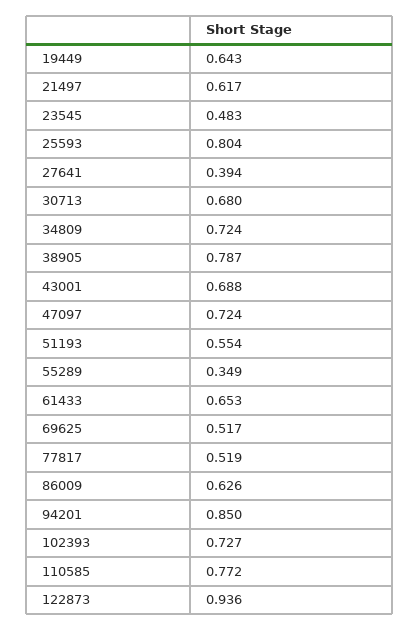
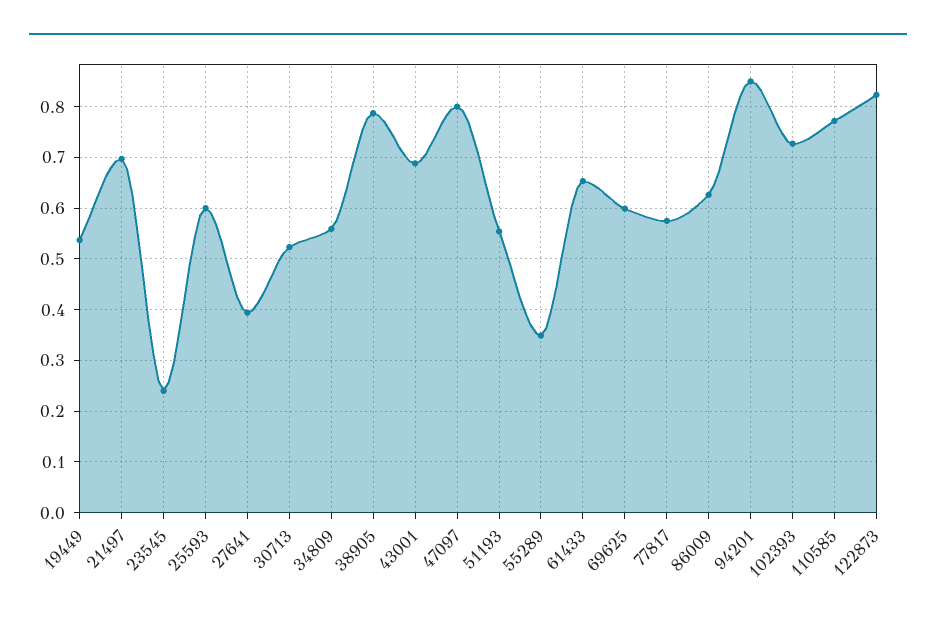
  {
-   "19449": 0.643,
+   "19449": 0.54,
-   "21497": 0.617,
+   "21497": 0.7,
-   "23545": 0.483,
+   "23545": 0.24,
-   "25593": 0.804,
+   "25593": 0.6,
    "27641": 0.394,
-   "30713": 0.68,
+   "30713": 0.52,
-   "34809": 0.724,
+   "34809": 0.56,
    "38905": 0.787,
    "43001": 0.688,
-   "47097": 0.724,
+   "47097": 0.8,
    "51193": 0.554,
    "55289": 0.349,
    "61433": 0.653,
-   "69625": 0.517,
+   "69625": 0.6,
-   "77817": 0.519,
+   "77817": 0.58,
    "86009": 0.626,
    "94201": 0.85,
    "102393": 0.727,
    "110585": 0.772,
-   "122873": 0.936
+   "122873": 0.82
  }

